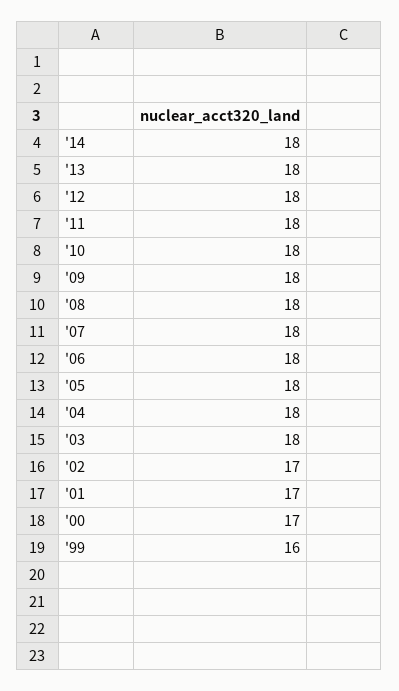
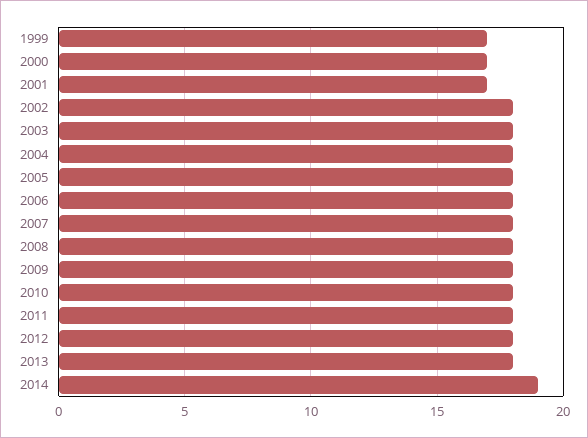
  {
-   "'14": 18,
+   "'14": 19,
    "'13": 18,
    "'12": 18,
    "'11": 18,
    "'10": 18,
    "'09": 18,
    "'08": 18,
    "'07": 18,
    "'06": 18,
    "'05": 18,
    "'04": 18,
    "'03": 18,
-   "'02": 17,
+   "'02": 18,
    "'01": 17,
    "'00": 17,
-   "'99": 16
+   "'99": 17
  }

